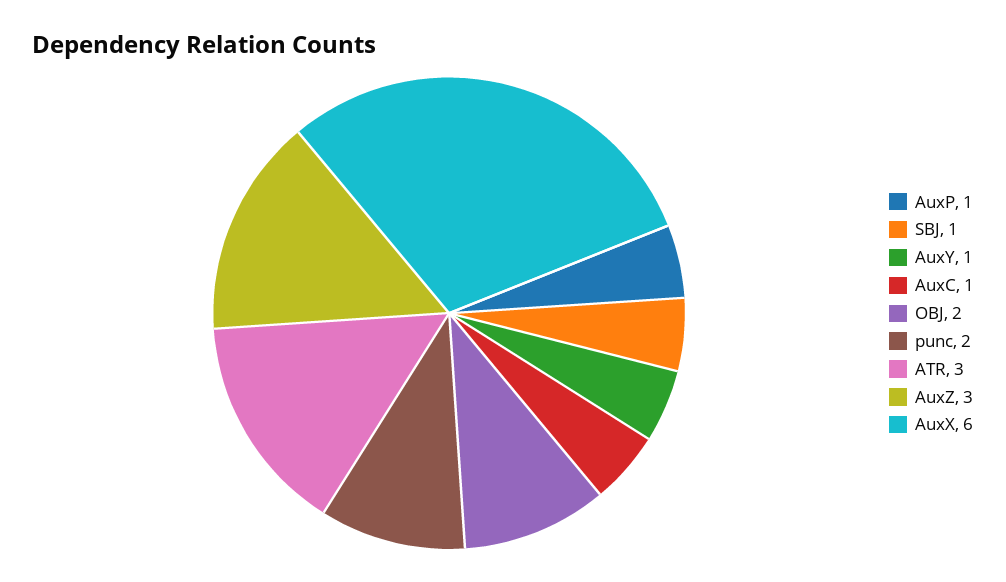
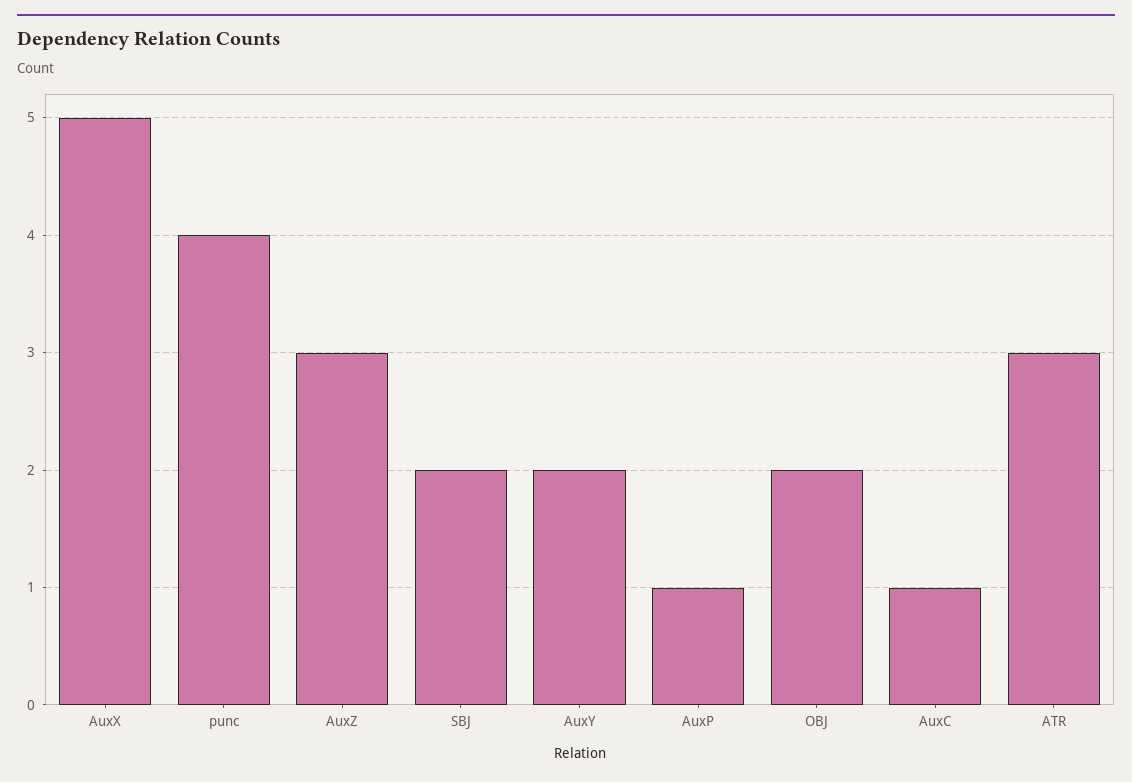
  {
    "AuxP": 1,
-   "SBJ": 1,
+   "SBJ": 2,
-   "AuxY": 1,
+   "AuxY": 2,
    "AuxC": 1,
    "OBJ": 2,
-   "punc": 2,
+   "punc": 4,
    "ATR": 3,
    "AuxZ": 3,
-   "AuxX": 6
+   "AuxX": 5
  }

